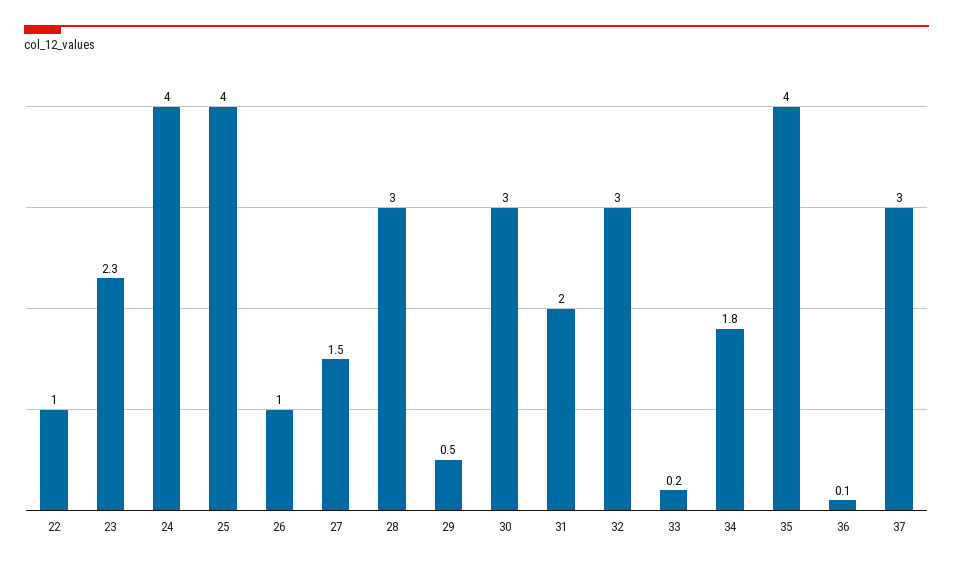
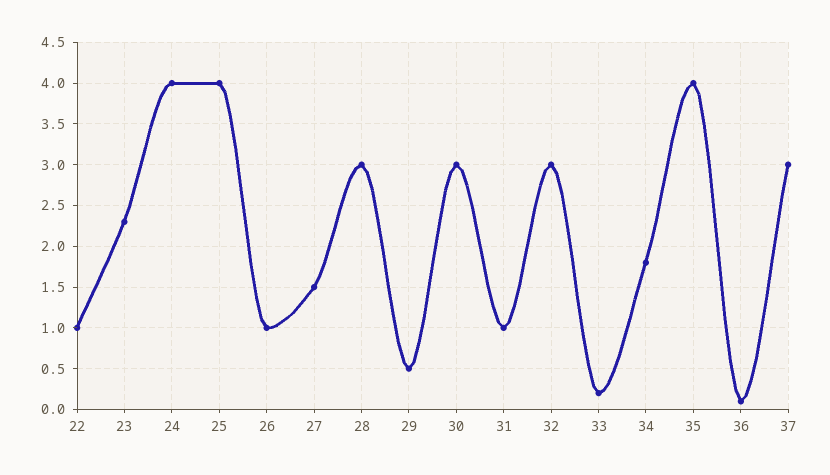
  {
    "22": 1,
    "23": 2.3,
    "24": 4,
    "25": 4,
    "26": 1,
    "27": 1.5,
    "28": 3,
    "29": 0.5,
    "30": 3,
-   "31": 2,
+   "31": 1,
    "32": 3,
    "33": 0.2,
    "34": 1.8,
    "35": 4,
    "36": 0.1,
    "37": 3
  }

